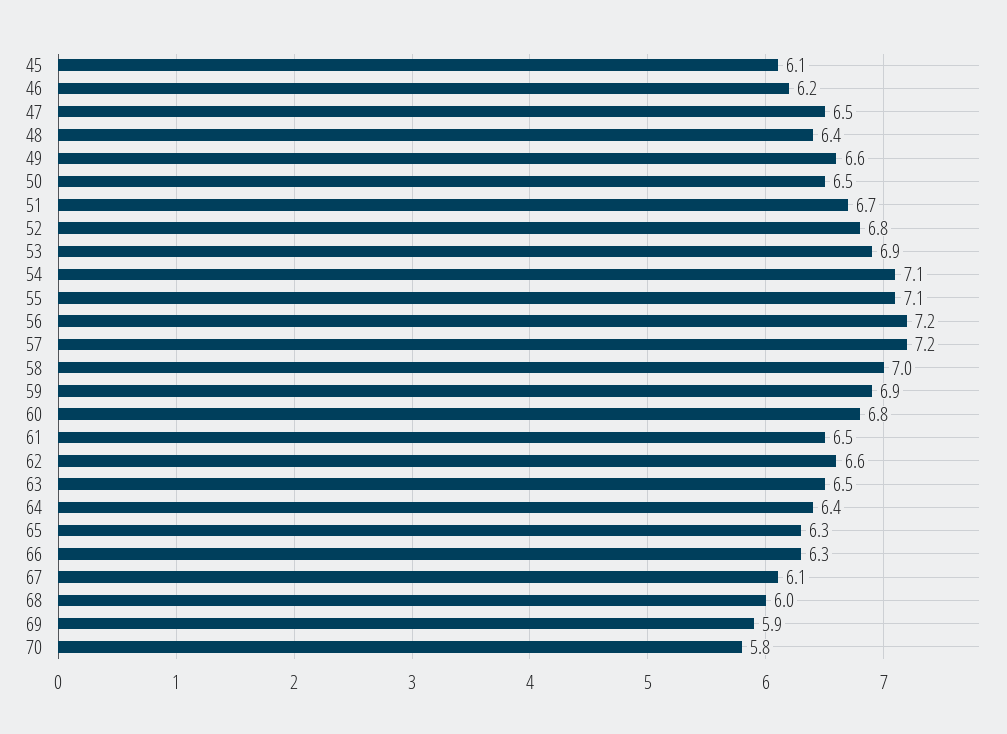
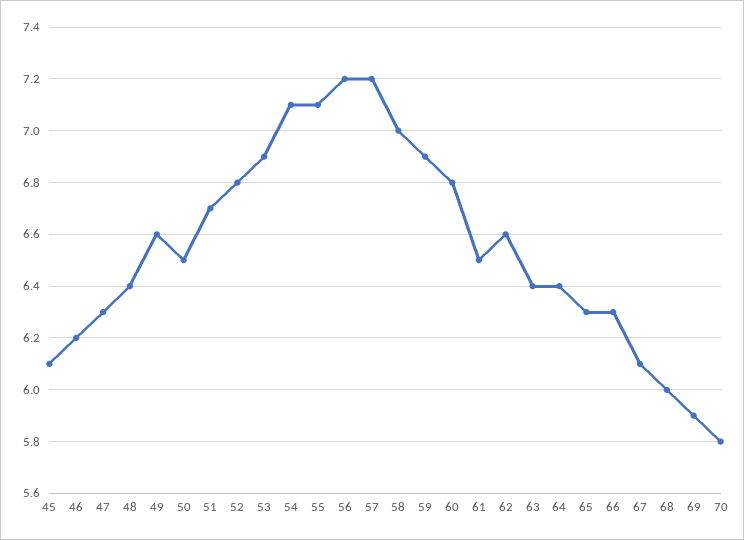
  {
    "45": 6.1,
    "46": 6.2,
-   "47": 6.5,
+   "47": 6.3,
    "48": 6.4,
    "49": 6.6,
    "50": 6.5,
    "51": 6.7,
    "52": 6.8,
    "53": 6.9,
    "54": 7.1,
    "55": 7.1,
    "56": 7.2,
    "57": 7.2,
    "58": 7,
    "59": 6.9,
    "60": 6.8,
    "61": 6.5,
    "62": 6.6,
-   "63": 6.5,
+   "63": 6.4,
    "64": 6.4,
    "65": 6.3,
    "66": 6.3,
    "67": 6.1,
    "68": 6,
    "69": 5.9,
    "70": 5.8
  }

